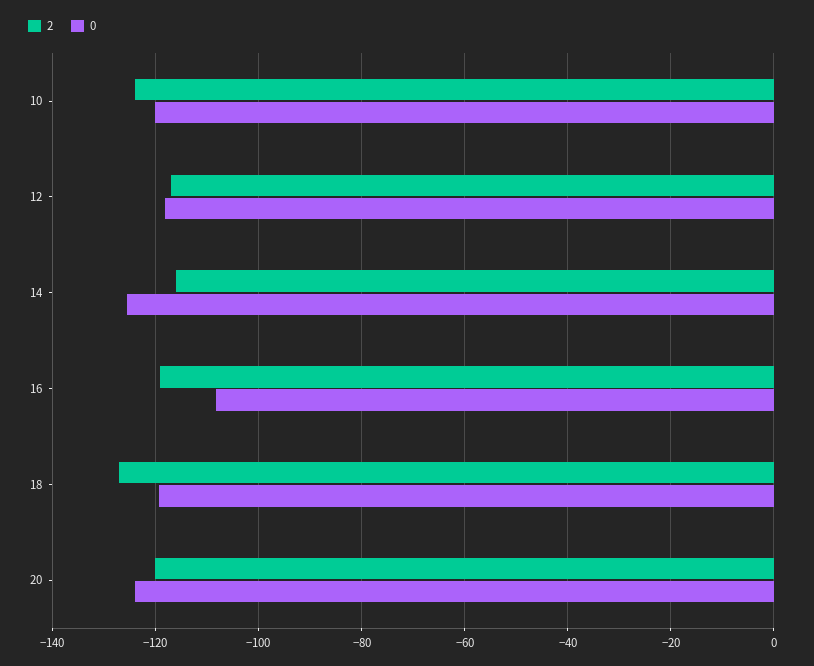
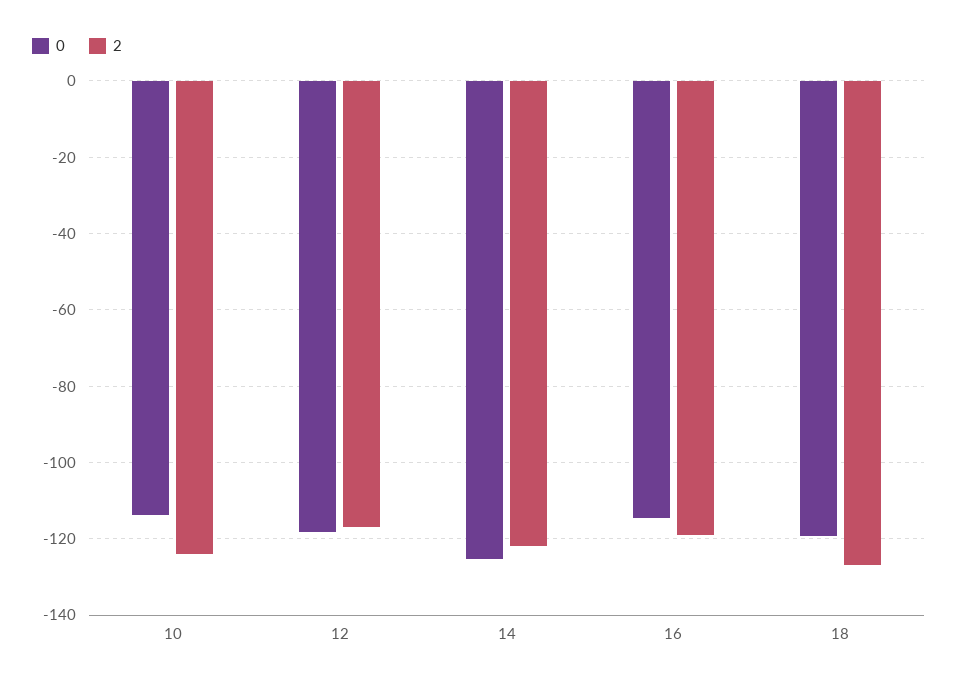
  {
    "2": {
      "10": -124,
      "12": -118,
-     "14": -116,
+     "14": -122,
      "16": -120,
-     "18": -128,
+     "18": -128
-     "20": -120
    },
    "0": {
-     "10": -120,
+     "10": -114,
      "12": -118,
      "14": -126,
-     "16": -108,
+     "16": -114,
-     "18": -120,
+     "18": -120
-     "20": -124
    }
  }

